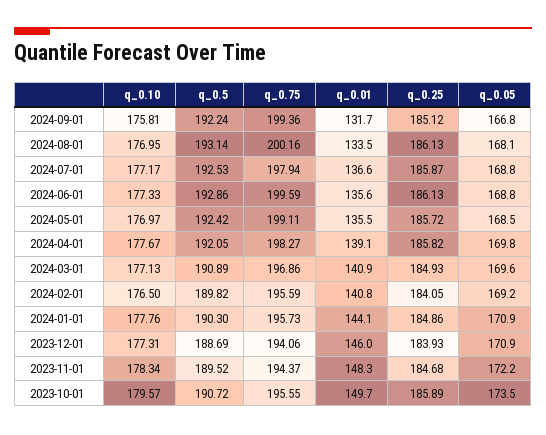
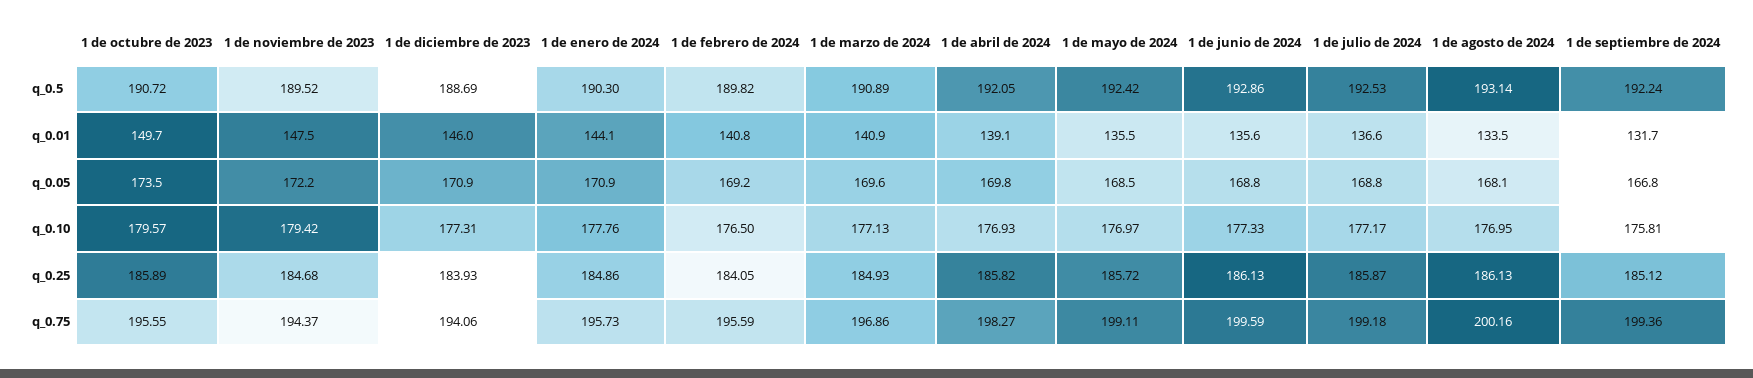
  {
    "q_0.10": {
      "2024-09-01": 175.81,
      "2024-08-01": 176.95,
      "2024-07-01": 177.17,
      "2024-06-01": 177.33,
      "2024-05-01": 176.97,
-     "2024-04-01": 177.67,
+     "2024-04-01": 176.93,
      "2024-03-01": 177.13,
      "2024-02-01": 176.5,
      "2024-01-01": 177.76,
      "2023-12-01": 177.31,
-     "2023-11-01": 178.34,
+     "2023-11-01": 179.42,
      "2023-10-01": 179.57
    },
    "q_0.5": {
      "2024-09-01": 192.24,
      "2024-08-01": 193.14,
      "2024-07-01": 192.53,
      "2024-06-01": 192.86,
      "2024-05-01": 192.42,
      "2024-04-01": 192.05,
      "2024-03-01": 190.89,
      "2024-02-01": 189.82,
      "2024-01-01": 190.3,
      "2023-12-01": 188.69,
      "2023-11-01": 189.52,
      "2023-10-01": 190.72
    },
    "q_0.75": {
      "2024-09-01": 199.36,
      "2024-08-01": 200.16,
-     "2024-07-01": 197.94,
+     "2024-07-01": 199.18,
      "2024-06-01": 199.59,
      "2024-05-01": 199.11,
      "2024-04-01": 198.27,
      "2024-03-01": 196.86,
      "2024-02-01": 195.59,
      "2024-01-01": 195.73,
      "2023-12-01": 194.06,
      "2023-11-01": 194.37,
      "2023-10-01": 195.55
    },
    "q_0.01": {
      "2024-09-01": 131.7,
      "2024-08-01": 133.5,
      "2024-07-01": 136.6,
      "2024-06-01": 135.6,
      "2024-05-01": 135.5,
      "2024-04-01": 139.1,
      "2024-03-01": 140.9,
      "2024-02-01": 140.8,
      "2024-01-01": 144.1,
      "2023-12-01": 146,
-     "2023-11-01": 148.3,
+     "2023-11-01": 147.5,
      "2023-10-01": 149.7
    },
    "q_0.25": {
      "2024-09-01": 185.12,
      "2024-08-01": 186.13,
      "2024-07-01": 185.87,
      "2024-06-01": 186.13,
      "2024-05-01": 185.72,
      "2024-04-01": 185.82,
      "2024-03-01": 184.93,
      "2024-02-01": 184.05,
      "2024-01-01": 184.86,
      "2023-12-01": 183.93,
      "2023-11-01": 184.68,
      "2023-10-01": 185.89
    },
    "q_0.05": {
      "2024-09-01": 166.8,
      "2024-08-01": 168.1,
      "2024-07-01": 168.8,
      "2024-06-01": 168.8,
      "2024-05-01": 168.5,
      "2024-04-01": 169.8,
      "2024-03-01": 169.6,
      "2024-02-01": 169.2,
      "2024-01-01": 170.9,
      "2023-12-01": 170.9,
      "2023-11-01": 172.2,
      "2023-10-01": 173.5
    }
  }

